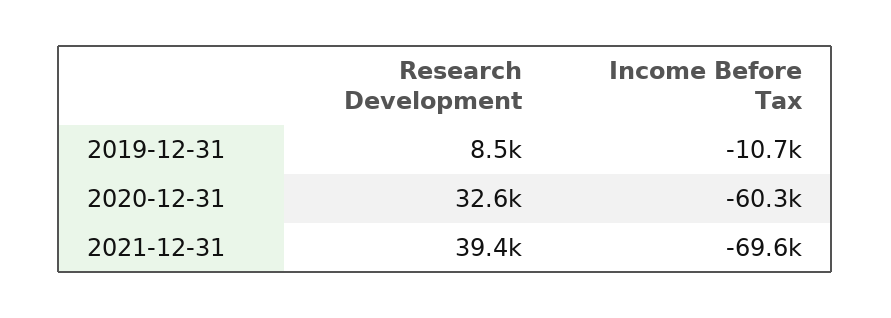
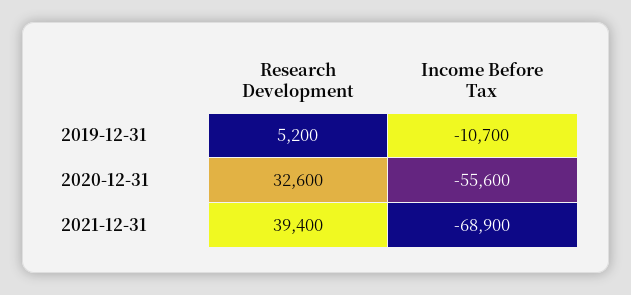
  {
    "Research Development": {
-     "2019-12-31": 8500,
+     "2019-12-31": 5200,
      "2020-12-31": 32600,
      "2021-12-31": 39400
    },
    "Income Before Tax": {
      "2019-12-31": -10700,
-     "2020-12-31": -60300,
+     "2020-12-31": -55600,
-     "2021-12-31": -69600
+     "2021-12-31": -68900
    }
  }

